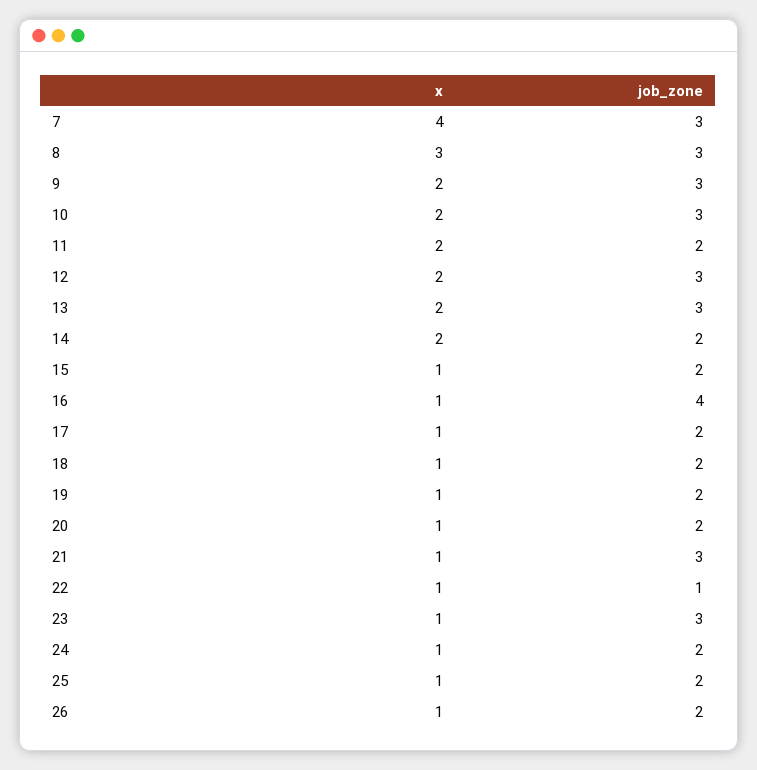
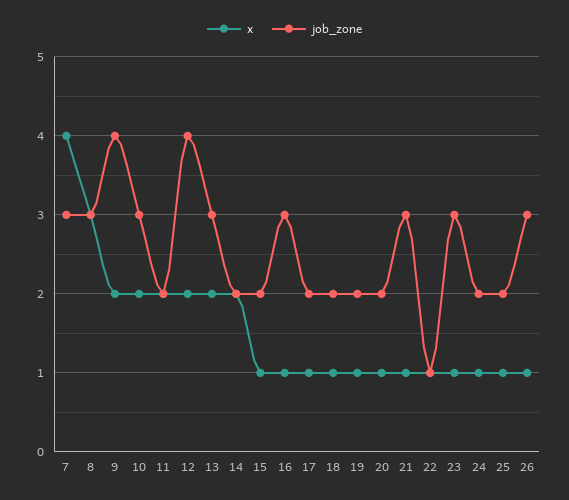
  {
    "x": {
      "7": 4,
      "8": 3,
      "9": 2,
      "10": 2,
      "11": 2,
      "12": 2,
      "13": 2,
      "14": 2,
      "15": 1,
      "16": 1,
      "17": 1,
      "18": 1,
      "19": 1,
      "20": 1,
      "21": 1,
      "22": 1,
      "23": 1,
      "24": 1,
      "25": 1,
      "26": 1
    },
    "job_zone": {
      "7": 3,
      "8": 3,
-     "9": 3,
+     "9": 4,
      "10": 3,
      "11": 2,
-     "12": 3,
+     "12": 4,
      "13": 3,
      "14": 2,
      "15": 2,
-     "16": 4,
+     "16": 3,
      "17": 2,
      "18": 2,
      "19": 2,
      "20": 2,
      "21": 3,
      "22": 1,
      "23": 3,
      "24": 2,
      "25": 2,
-     "26": 2
+     "26": 3
    }
  }

